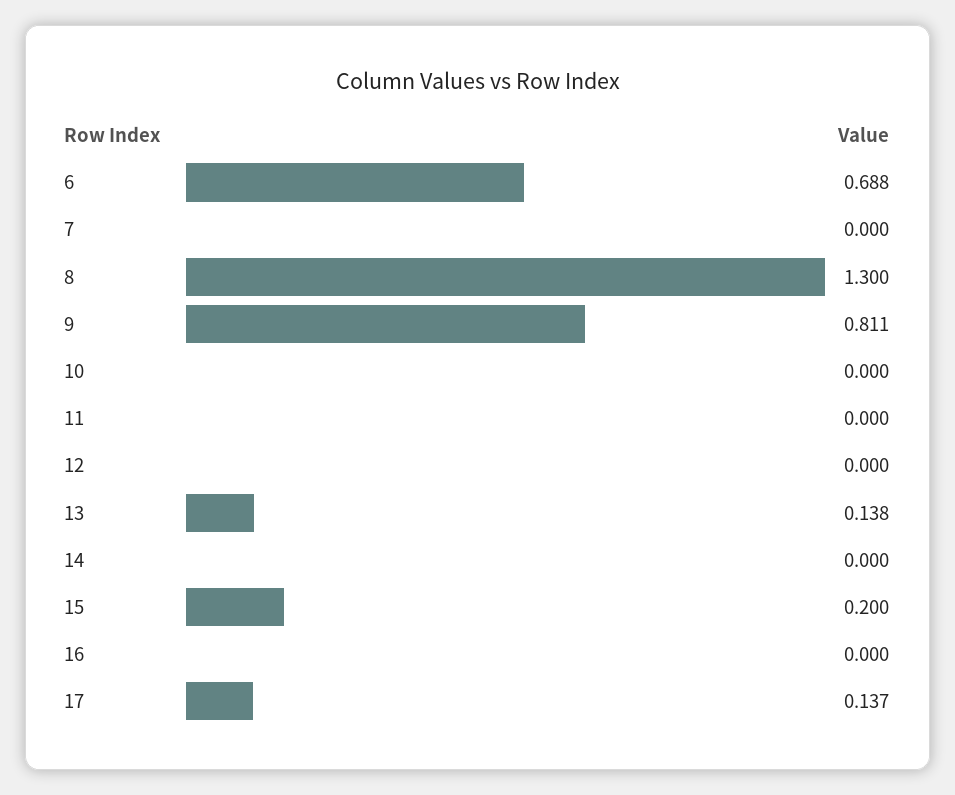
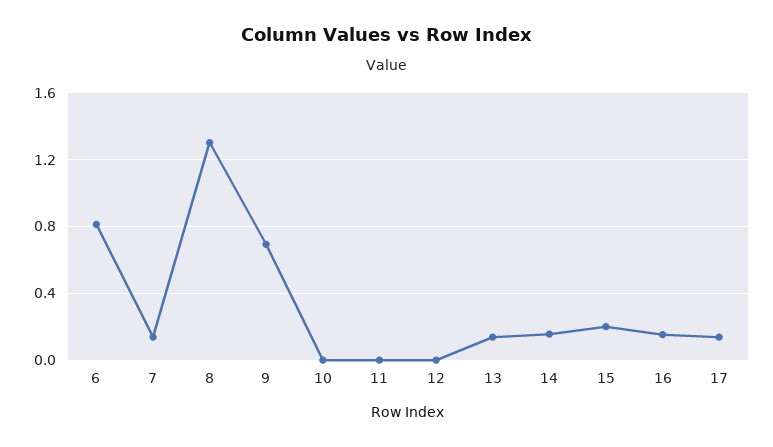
  {
-   "6": 0.688,
+   "6": 0.8,
-   "7": 0,
+   "7": 0.15,
    "8": 1.3,
-   "9": 0.811,
+   "9": 0.7,
    "10": 0,
    "11": 0,
    "12": 0,
    "13": 0.138,
-   "14": 0,
+   "14": 0.15,
    "15": 0.2,
-   "16": 0,
+   "16": 0.15,
    "17": 0.137
  }

